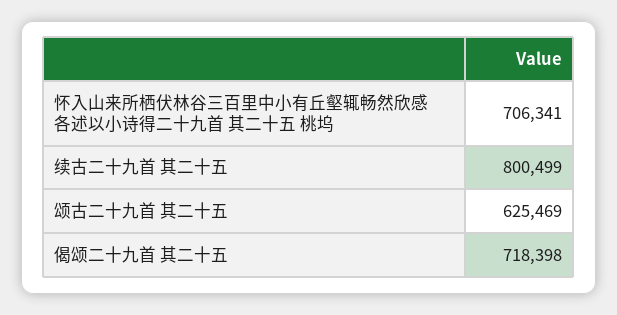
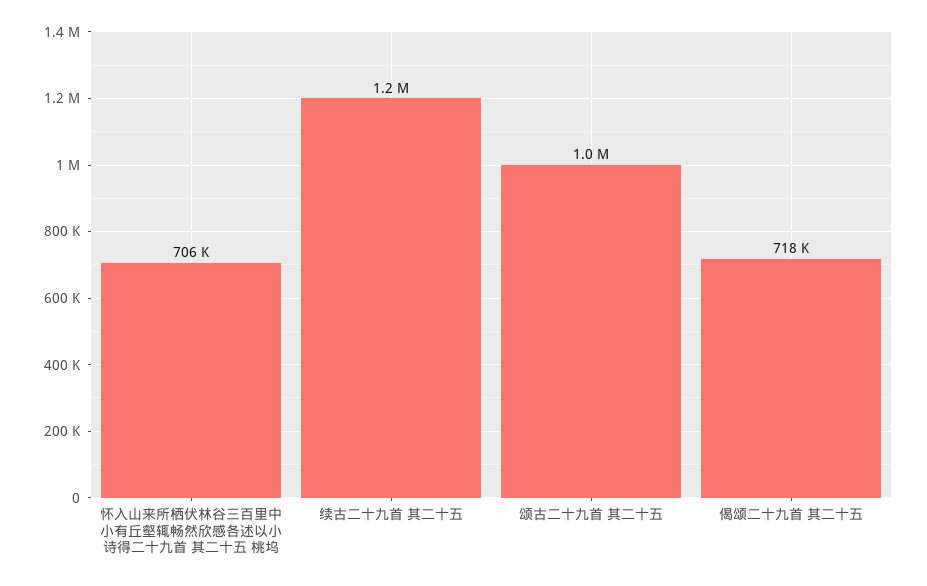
  {
    "怀入山来所栖伏林谷三百里中小有丘壑辄畅然欣感各述以小诗得二十九首 其二十五 桃坞": 706341,
-   "续古二十九首 其二十五": 800499,
+   "续古二十九首 其二十五": 1200000,
-   "颂古二十九首 其二十五": 625469,
+   "颂古二十九首 其二十五": 1000000,
    "偈颂二十九首 其二十五": 718398
  }

